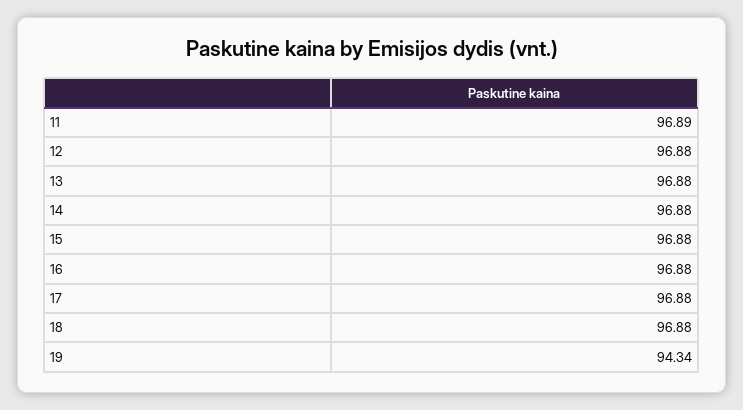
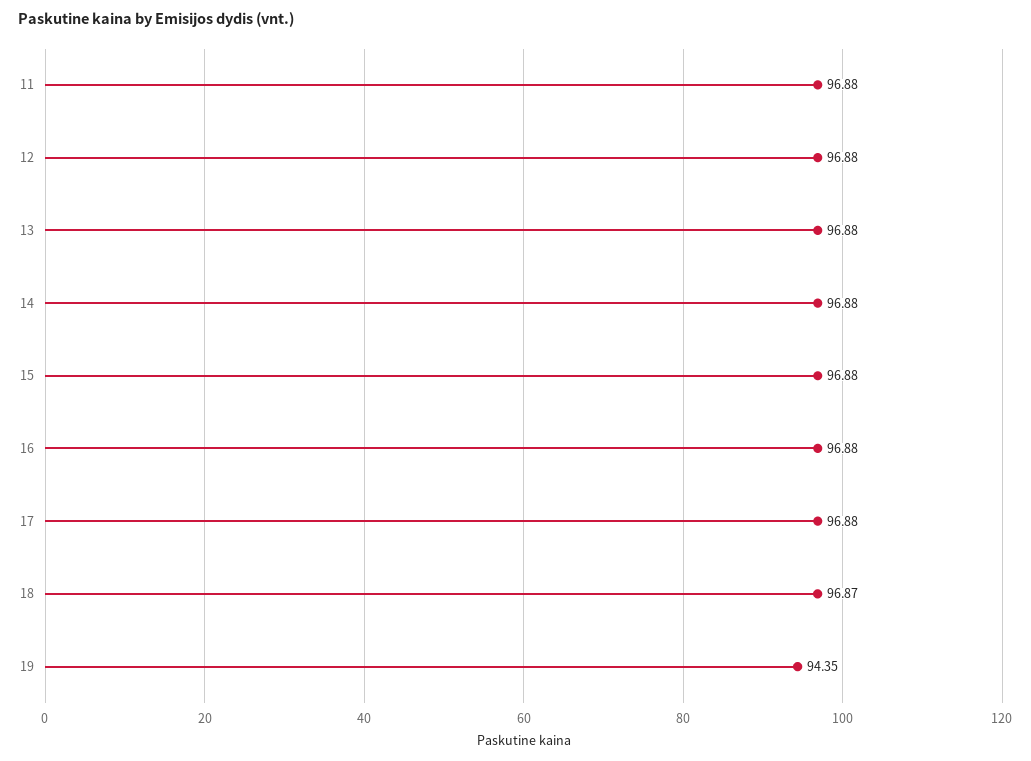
  {
-   "11": 96.89,
+   "11": 96.88,
    "12": 96.88,
    "13": 96.88,
    "14": 96.88,
    "15": 96.88,
    "16": 96.88,
    "17": 96.88,
-   "18": 96.88,
+   "18": 96.87,
-   "19": 94.34
+   "19": 94.35
  }

